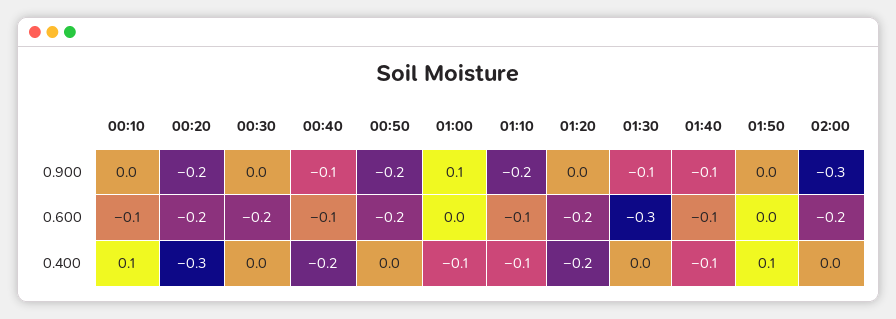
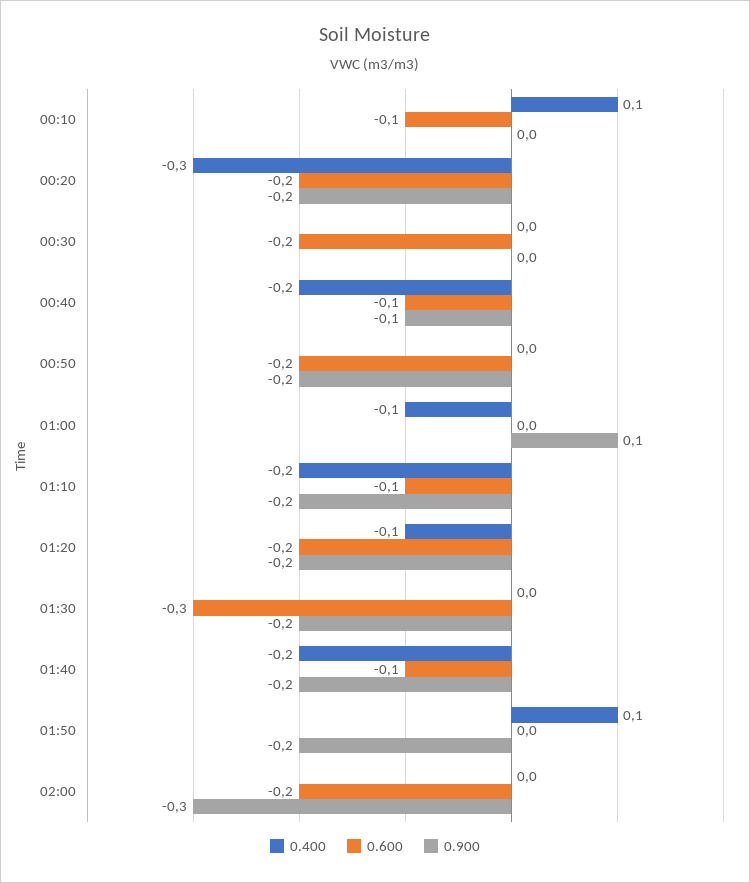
  {
    "0.900": {
      "00:10": 0,
      "00:20": -0.2,
      "00:30": 0,
      "00:40": -0.1,
      "00:50": -0.2,
      "01:00": 0.1,
      "01:10": -0.2,
-     "01:20": 0,
+     "01:20": -0.2,
-     "01:30": -0.1,
+     "01:30": -0.2,
-     "01:40": -0.1,
+     "01:40": -0.2,
-     "01:50": 0,
+     "01:50": -0.2,
      "02:00": -0.3
    },
    "0.600": {
      "00:10": -0.1,
      "00:20": -0.2,
      "00:30": -0.2,
      "00:40": -0.1,
      "00:50": -0.2,
      "01:00": 0,
      "01:10": -0.1,
      "01:20": -0.2,
      "01:30": -0.3,
      "01:40": -0.1,
      "01:50": 0,
      "02:00": -0.2
    },
    "0.400": {
      "00:10": 0.1,
      "00:20": -0.3,
      "00:30": 0,
      "00:40": -0.2,
      "00:50": 0,
      "01:00": -0.1,
-     "01:10": -0.1,
+     "01:10": -0.2,
-     "01:20": -0.2,
+     "01:20": -0.1,
      "01:30": 0,
-     "01:40": -0.1,
+     "01:40": -0.2,
      "01:50": 0.1,
      "02:00": 0
    }
  }

